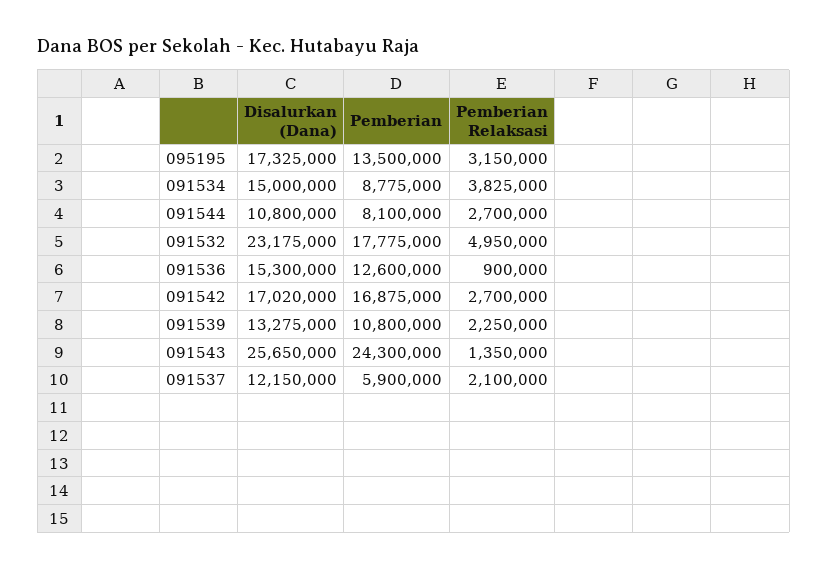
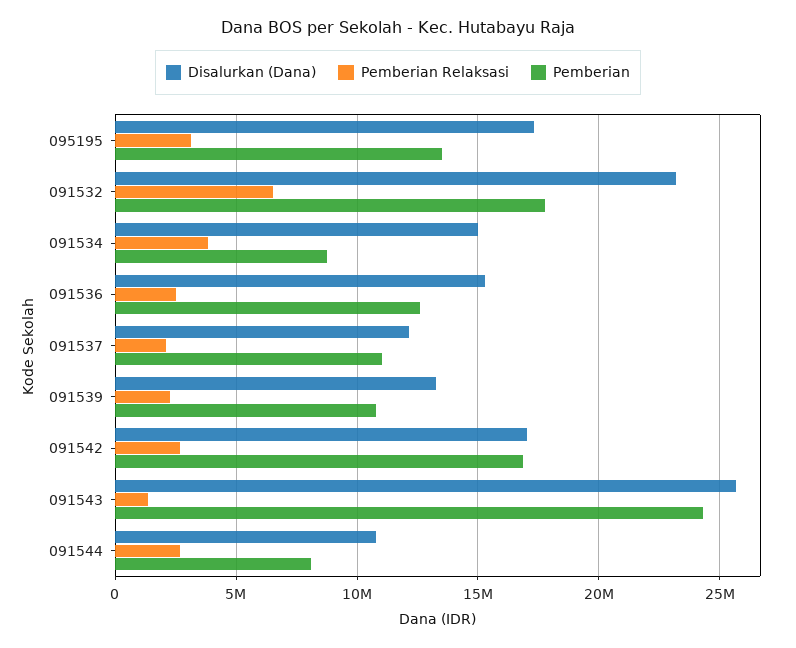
  {
    "Disalurkan (Dana)": {
      "095195": 17325000,
      "091534": 15000000,
      "091544": 10800000,
      "091532": 23175000,
      "091536": 15300000,
      "091542": 17020000,
      "091539": 13275000,
      "091543": 25650000,
      "091537": 12150000
    },
    "Pemberian": {
      "095195": 13500000,
      "091534": 8775000,
      "091544": 8100000,
      "091532": 17775000,
      "091536": 12600000,
      "091542": 16875000,
      "091539": 10800000,
      "091543": 24300000,
-     "091537": 5900000
+     "091537": 11000000
    },
    "Pemberian Relaksasi": {
      "095195": 3150000,
      "091534": 3825000,
      "091544": 2700000,
-     "091532": 4950000,
+     "091532": 6500000,
-     "091536": 900000,
+     "091536": 2500000,
      "091542": 2700000,
      "091539": 2250000,
      "091543": 1350000,
      "091537": 2100000
    }
  }

